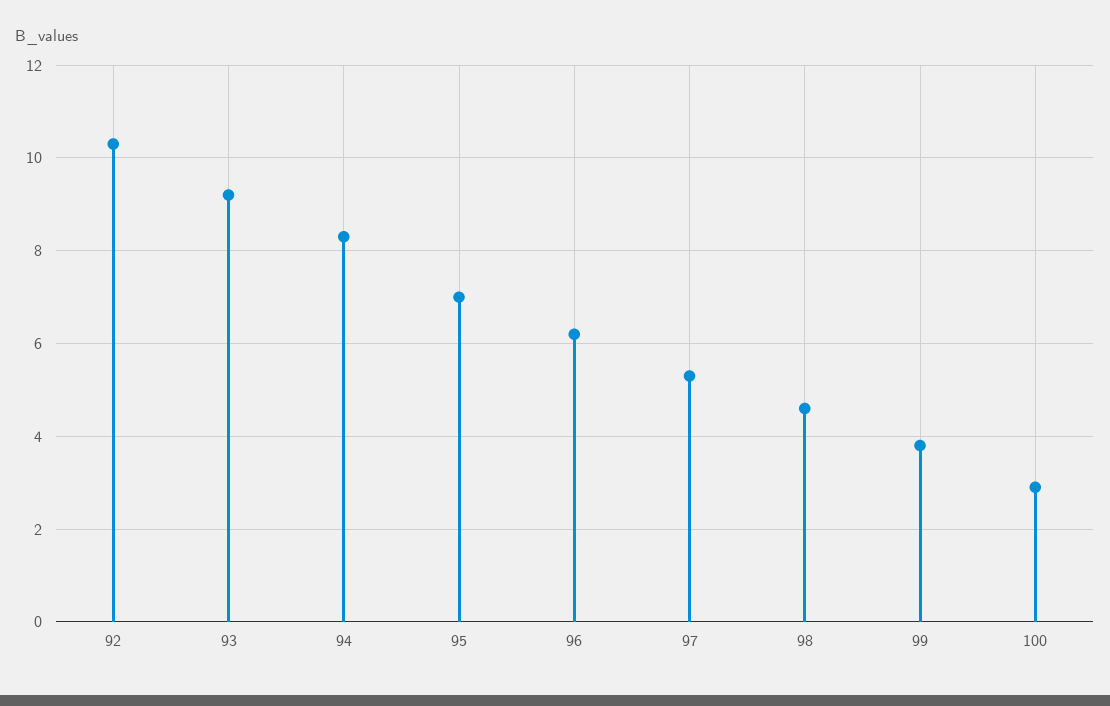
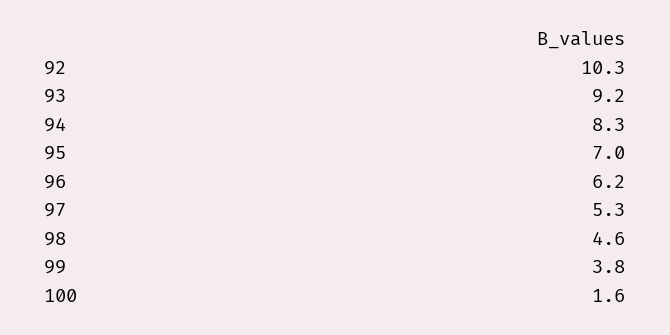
  {
    "92": 10.3,
    "93": 9.2,
    "94": 8.3,
    "95": 7,
    "96": 6.2,
    "97": 5.3,
    "98": 4.6,
    "99": 3.8,
-   "100": 3
+   "100": 1.6
  }

